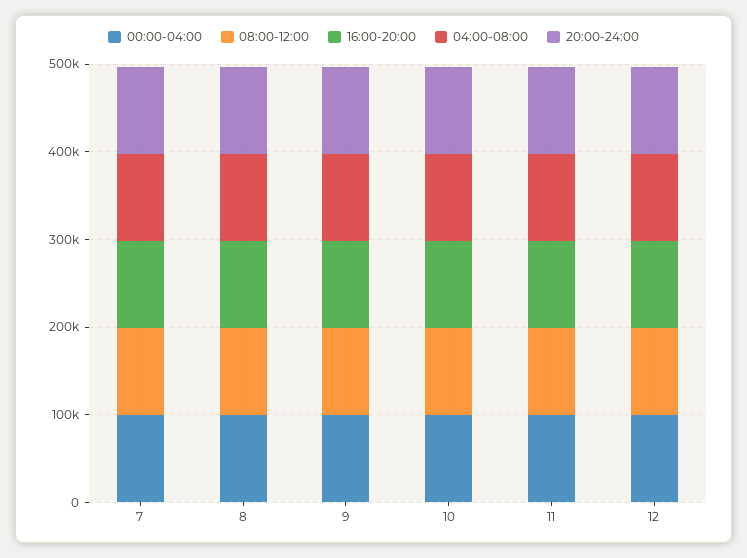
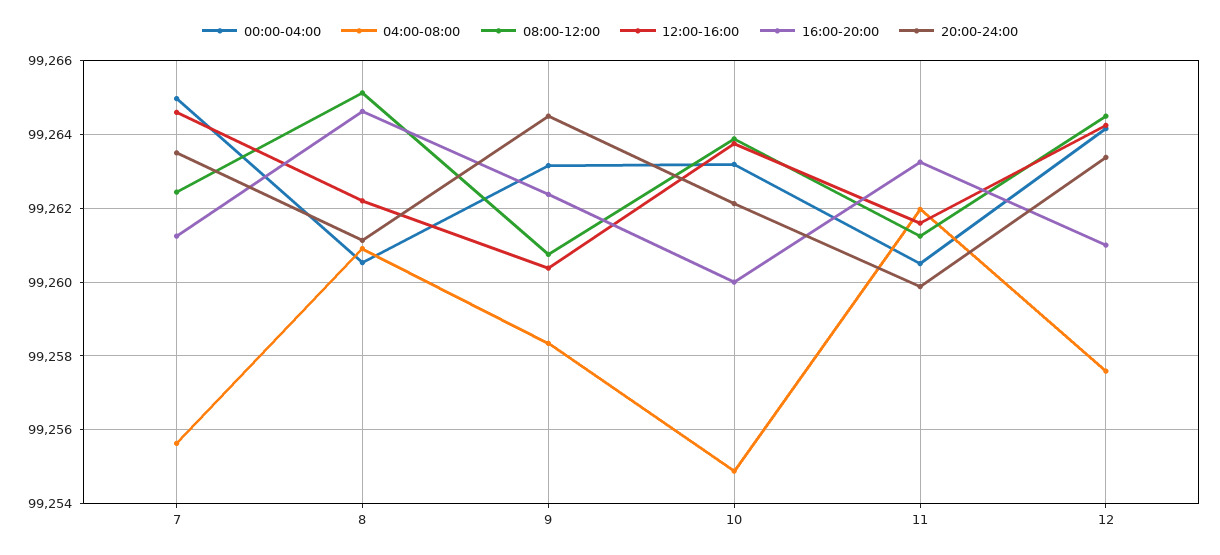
  {
    "00:00-04:00": {
      "7": 99265,
      "8": 99260.6,
      "9": 99263.2,
      "10": 99263.2,
      "11": 99260.6,
      "12": 99264.2
    },
    "08:00-12:00": {
      "7": 99262.4,
      "8": 99265.2,
      "9": 99260.8,
      "10": 99263.8,
      "11": 99261.2,
      "12": 99264.6
    },
    "16:00-20:00": {
      "7": 99261.2,
      "8": 99264.6,
      "9": 99262.4,
      "10": 99260,
      "11": 99263.2,
      "12": 99261
    },
    "04:00-08:00": {
      "7": 99255.6,
      "8": 99261,
      "9": 99258.4,
      "10": 99254.8,
      "11": 99262,
      "12": 99257.6
    },
    "20:00-24:00": {
      "7": 99263.6,
      "8": 99261.2,
      "9": 99264.6,
      "10": 99262.2,
      "11": 99259.8,
      "12": 99263.4
-   }
+   },
+   "12:00-16:00": {
+     "7": 99264.6,
+     "8": 99262.2,
+     "9": 99260.4,
+     "10": 99263.8,
+     "11": 99261.6,
+     "12": 99264.2
+   }
  }

